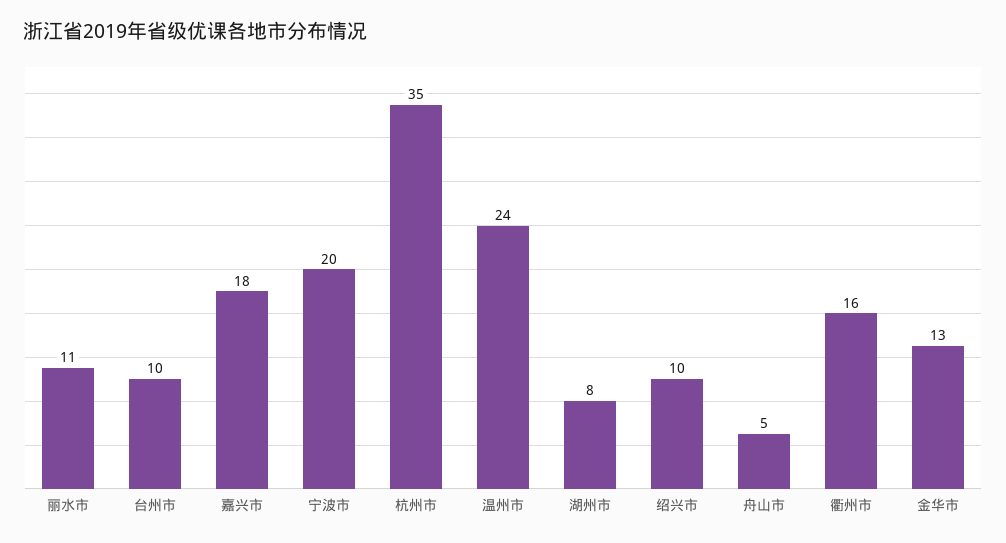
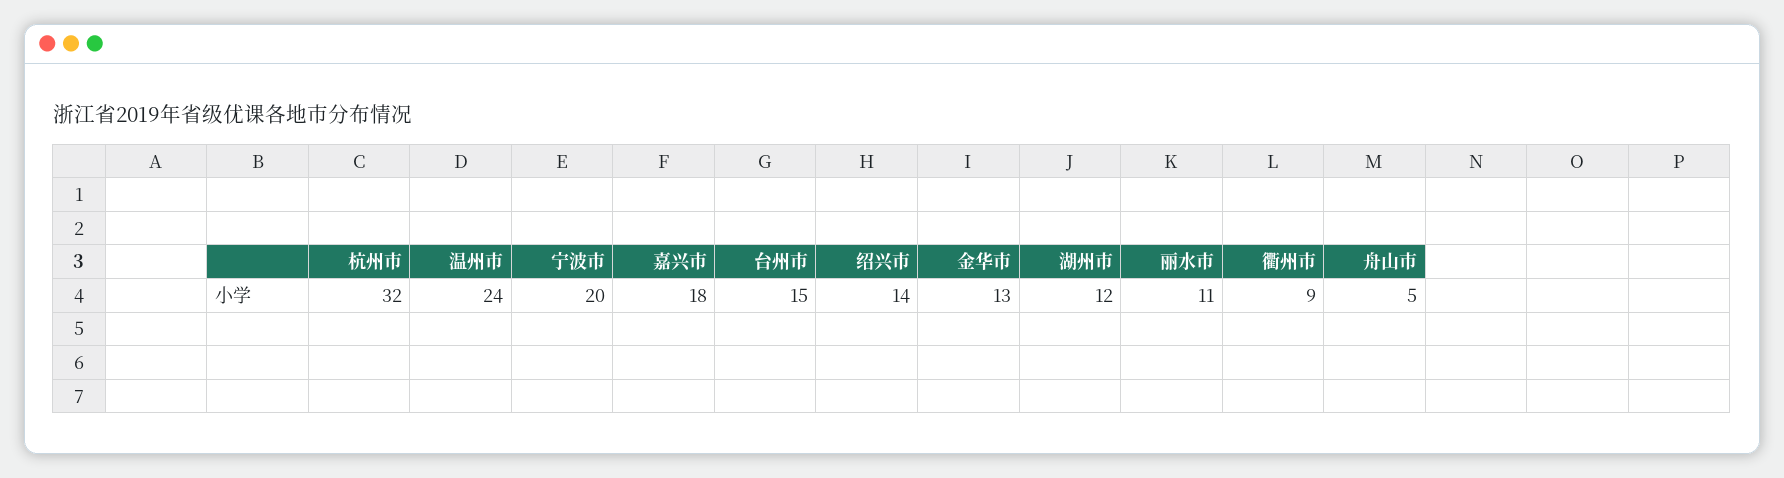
  {
    "丽水市": 11,
-   "台州市": 10,
+   "台州市": 15,
    "嘉兴市": 18,
    "宁波市": 20,
-   "杭州市": 35,
+   "杭州市": 32,
    "温州市": 24,
-   "湖州市": 8,
+   "湖州市": 12,
-   "绍兴市": 10,
+   "绍兴市": 14,
    "舟山市": 5,
-   "衢州市": 16,
+   "衢州市": 9,
    "金华市": 13
  }

